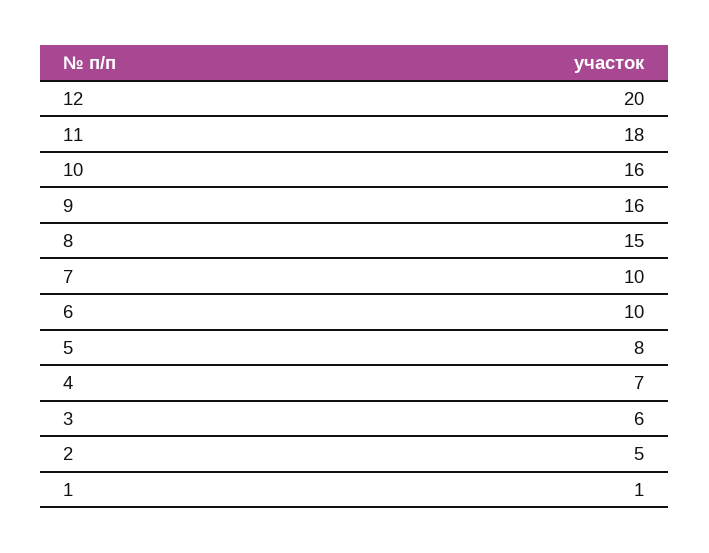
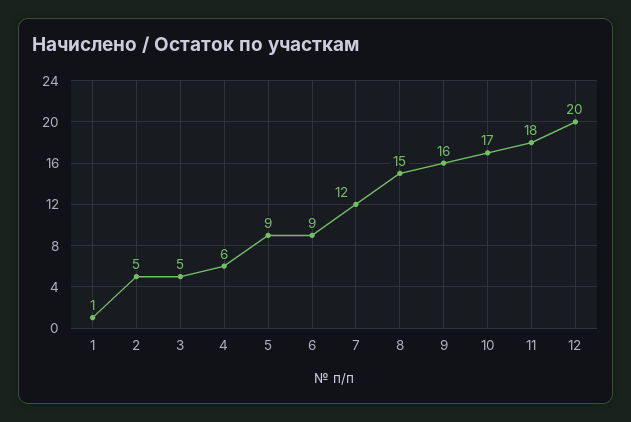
  {
    "12": 20,
    "11": 18,
-   "10": 16,
+   "10": 17,
    "9": 16,
    "8": 15,
-   "7": 10,
+   "7": 12,
-   "6": 10,
+   "6": 9,
-   "5": 8,
+   "5": 9,
-   "4": 7,
+   "4": 6,
-   "3": 6,
+   "3": 5,
    "2": 5,
    "1": 1
  }

